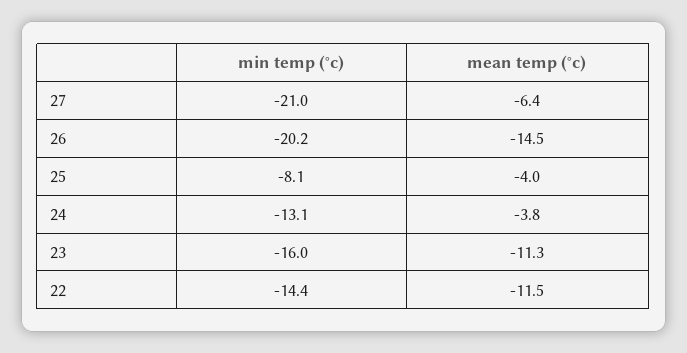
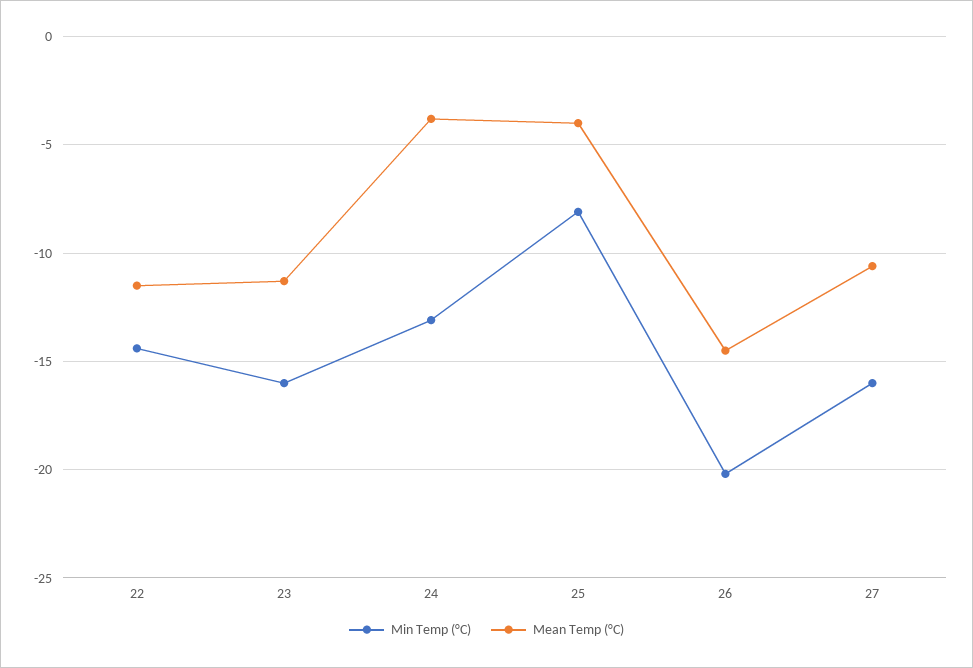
  {
    "min temp (°c)": {
-     "27": -21,
+     "27": -16,
      "26": -20.2,
      "25": -8.1,
      "24": -13.1,
      "23": -16,
      "22": -14.4
    },
    "mean temp (°c)": {
-     "27": -6.4,
+     "27": -10.5,
      "26": -14.5,
      "25": -4,
      "24": -3.8,
      "23": -11.3,
      "22": -11.5
    }
  }

